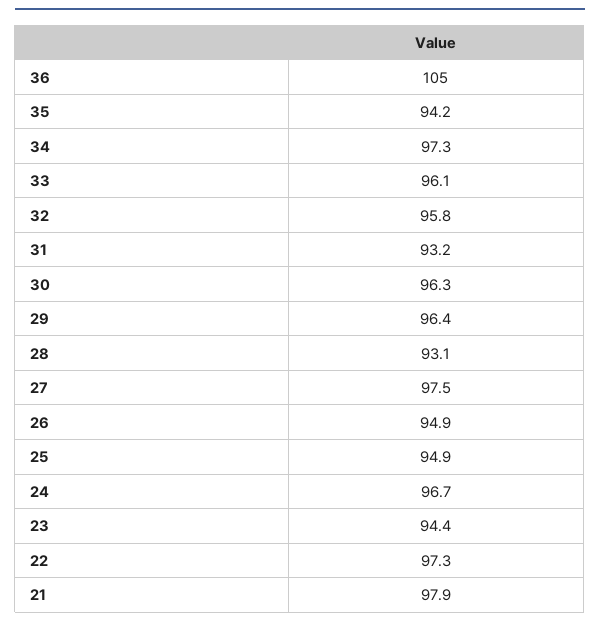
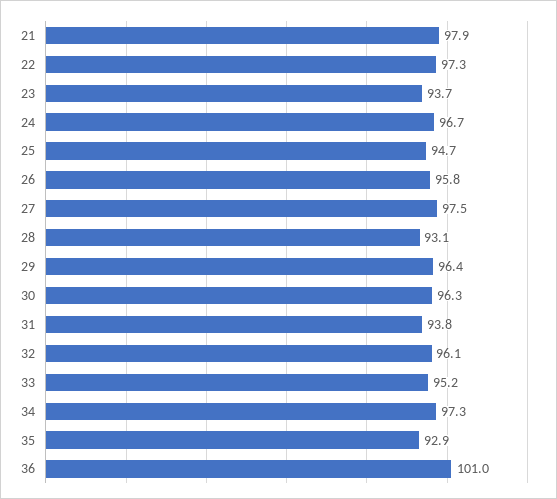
  {
-   "36": 105,
+   "36": 101,
-   "35": 94.2,
+   "35": 92.9,
    "34": 97.3,
-   "33": 96.1,
+   "33": 95.2,
-   "32": 95.8,
+   "32": 96.1,
-   "31": 93.2,
+   "31": 93.8,
    "30": 96.3,
    "29": 96.4,
    "28": 93.1,
    "27": 97.5,
-   "26": 94.9,
+   "26": 95.8,
-   "25": 94.9,
+   "25": 94.7,
    "24": 96.7,
-   "23": 94.4,
+   "23": 93.7,
    "22": 97.3,
    "21": 97.9
  }

